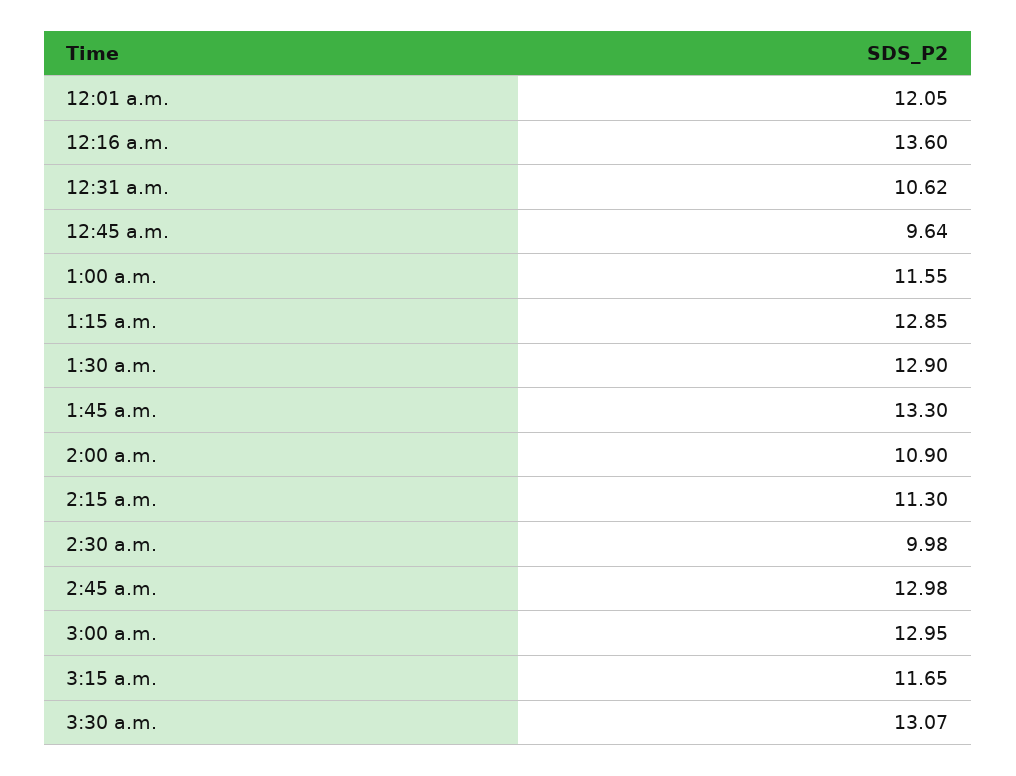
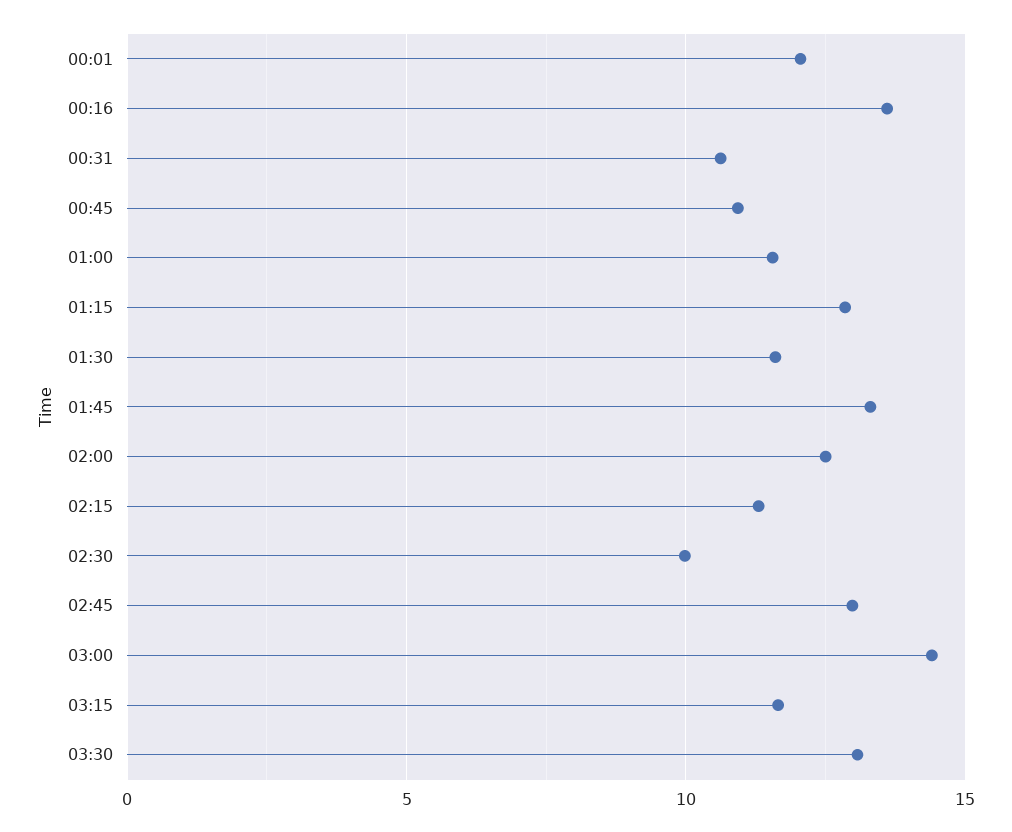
  {
    "12:01 a.m.": 12.05,
    "12:16 a.m.": 13.6,
    "12:31 a.m.": 10.62,
-   "12:45 a.m.": 9.64,
+   "12:45 a.m.": 11,
    "1:00 a.m.": 11.55,
    "1:15 a.m.": 12.85,
-   "1:30 a.m.": 12.9,
+   "1:30 a.m.": 11.5,
    "1:45 a.m.": 13.3,
-   "2:00 a.m.": 10.9,
+   "2:00 a.m.": 12.5,
    "2:15 a.m.": 11.3,
    "2:30 a.m.": 9.98,
    "2:45 a.m.": 12.98,
-   "3:00 a.m.": 12.95,
+   "3:00 a.m.": 14.5,
    "3:15 a.m.": 11.65,
    "3:30 a.m.": 13.07
  }

